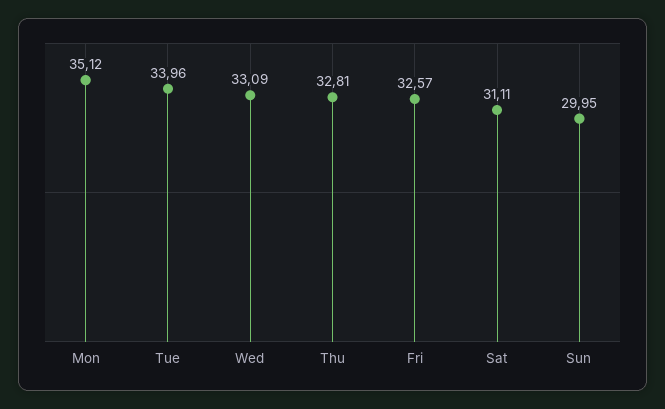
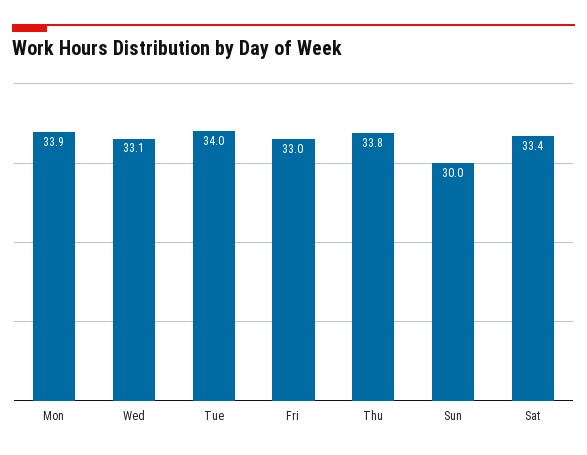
  {
-   "Mon": 35.12,
+   "Mon": 33.9,
    "Tue": 33.96,
    "Wed": 33.09,
-   "Thu": 32.81,
+   "Thu": 33.8,
-   "Fri": 32.57,
+   "Fri": 33,
-   "Sat": 31.11,
+   "Sat": 33.4,
    "Sun": 29.95
  }

